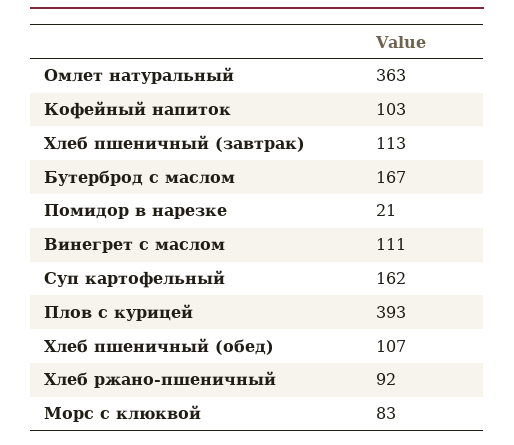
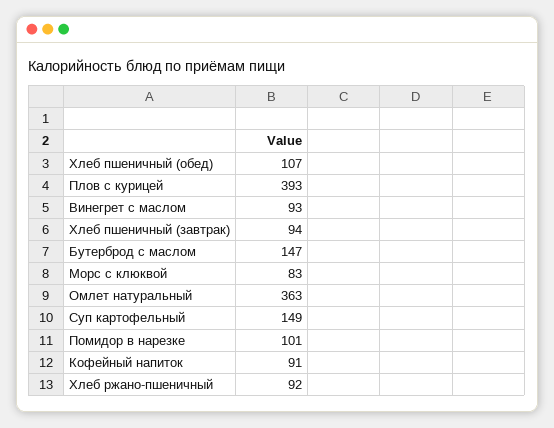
  {
    "Омлет натуральный": 363,
-   "Кофейный напиток": 103,
+   "Кофейный напиток": 91,
-   "Хлеб пшеничный (завтрак)": 113,
+   "Хлеб пшеничный (завтрак)": 94,
-   "Бутерброд с маслом": 167,
+   "Бутерброд с маслом": 147,
-   "Помидор в нарезке": 21,
+   "Помидор в нарезке": 101,
-   "Винегрет с маслом": 111,
+   "Винегрет с маслом": 93,
-   "Суп картофельный": 162,
+   "Суп картофельный": 149,
    "Плов с курицей": 393,
    "Хлеб пшеничный (обед)": 107,
    "Хлеб ржано-пшеничный": 92,
    "Морс с клюквой": 83
  }

